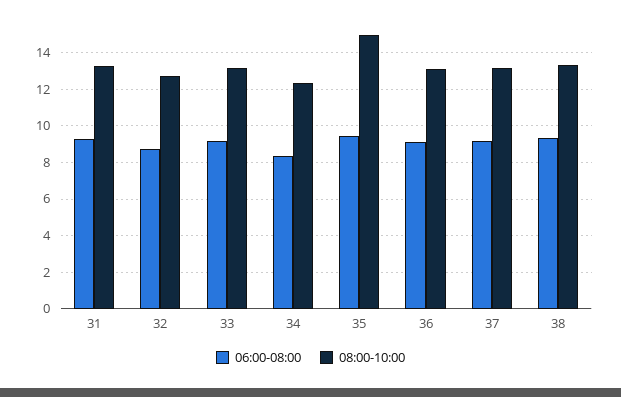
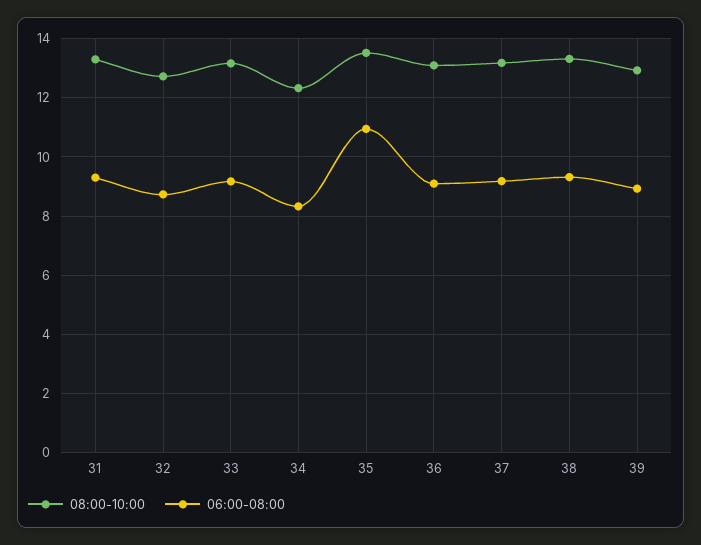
  {
    "06:00-08:00": {
      "31": 9.25,
      "32": 8.75,
      "33": 9.25,
      "34": 8.25,
-     "35": 9.5,
+     "35": 11,
      "36": 9,
      "37": 9.25,
-     "38": 9.25
+     "38": 9.25,
+     "39": 9
    },
    "08:00-10:00": {
      "31": 13.25,
      "32": 12.75,
      "33": 13.25,
      "34": 12.25,
-     "35": 15,
+     "35": 13.5,
      "36": 13,
      "37": 13.25,
-     "38": 13.25
+     "38": 13.25,
+     "39": 13
    }
  }

